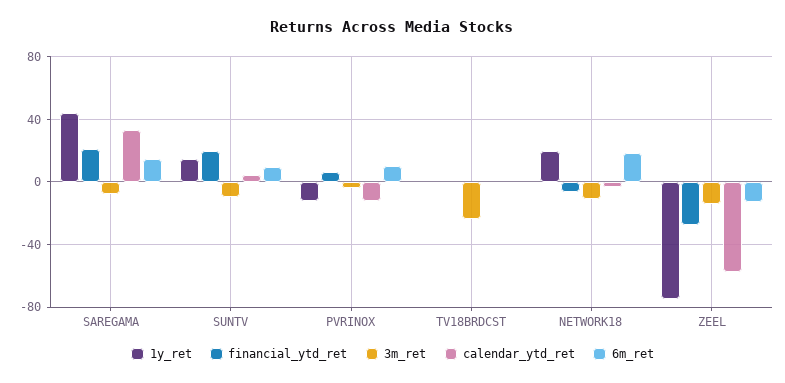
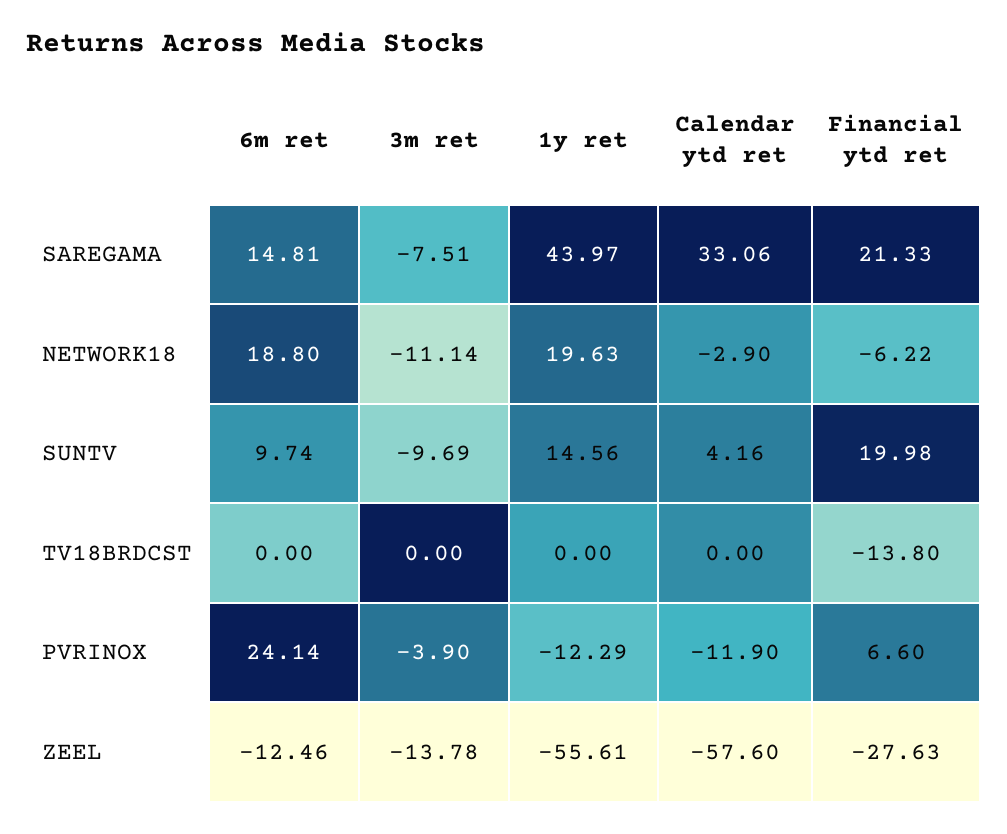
  {
    "1y_ret": {
      "SAREGAMA": 43.97,
      "SUNTV": 14.56,
      "PVRINOX": -12.29,
      "TV18BRDCST": 0,
      "NETWORK18": 19.63,
-     "ZEEL": -75
+     "ZEEL": -55.61
    },
    "financial_ytd_ret": {
      "SAREGAMA": 21.33,
      "SUNTV": 19.98,
      "PVRINOX": 6.6,
-     "TV18BRDCST": 0,
+     "TV18BRDCST": -13.8,
      "NETWORK18": -6.22,
      "ZEEL": -27.63
    },
    "3m_ret": {
      "SAREGAMA": -7.51,
      "SUNTV": -9.69,
      "PVRINOX": -3.9,
-     "TV18BRDCST": -25,
+     "TV18BRDCST": 0,
      "NETWORK18": -11.14,
      "ZEEL": -13.78
    },
    "calendar_ytd_ret": {
      "SAREGAMA": 33.06,
      "SUNTV": 4.16,
      "PVRINOX": -11.9,
      "TV18BRDCST": 0,
      "NETWORK18": -2.9,
      "ZEEL": -57.6
    },
    "6m_ret": {
      "SAREGAMA": 14.81,
      "SUNTV": 9.74,
-     "PVRINOX": 10,
+     "PVRINOX": 24.14,
      "TV18BRDCST": 0,
      "NETWORK18": 18.8,
      "ZEEL": -12.46
    }
  }

